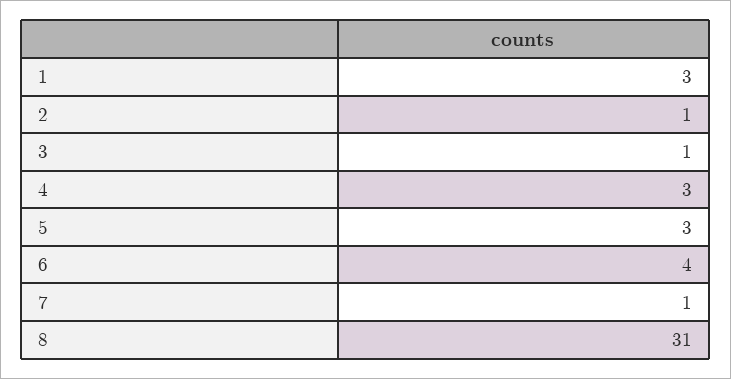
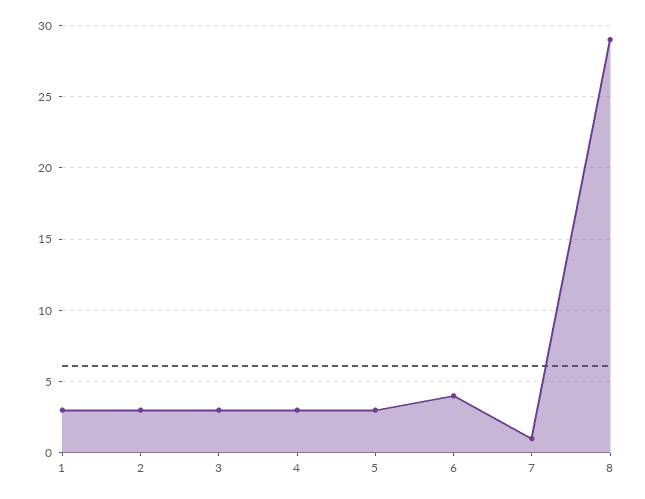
  {
    "1": 3,
-   "2": 1,
+   "2": 3,
-   "3": 1,
+   "3": 3,
    "4": 3,
    "5": 3,
    "6": 4,
    "7": 1,
-   "8": 31
+   "8": 29
  }

